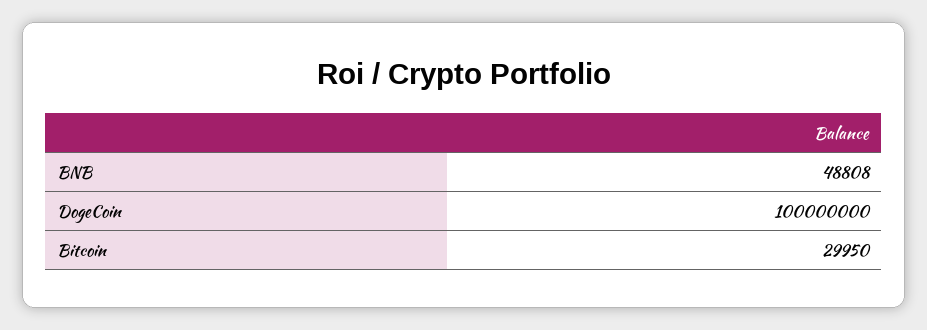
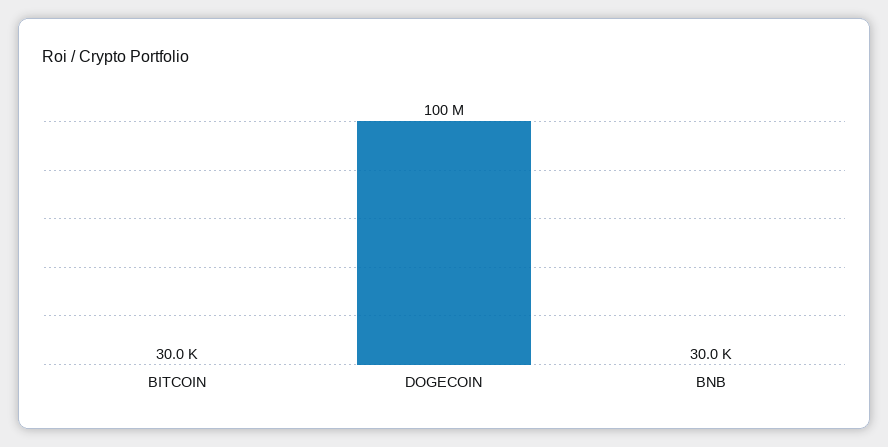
  {
-   "BNB": 48808,
+   "BNB": 30000,
    "DogeCoin": 100000000,
    "Bitcoin": 29950
  }

